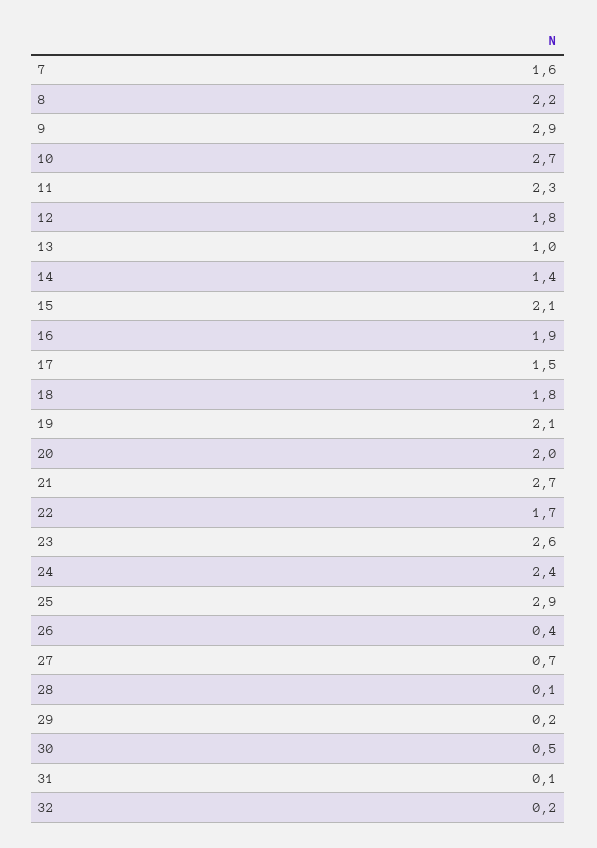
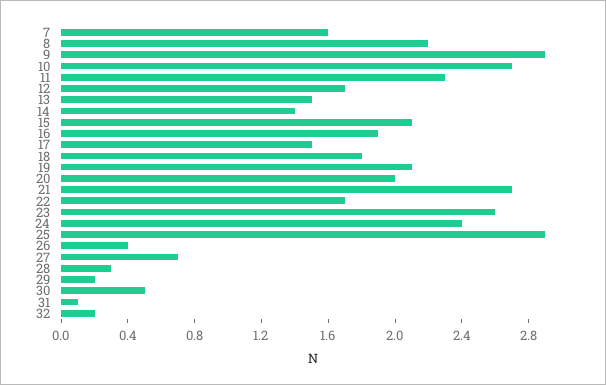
  {
    "7": 1.6,
    "8": 2.2,
    "9": 2.9,
    "10": 2.7,
    "11": 2.3,
-   "12": 1.8,
+   "12": 1.7,
-   "13": 1,
+   "13": 1.5,
    "14": 1.4,
    "15": 2.1,
    "16": 1.9,
    "17": 1.5,
    "18": 1.8,
    "19": 2.1,
    "20": 2,
    "21": 2.7,
    "22": 1.7,
    "23": 2.6,
    "24": 2.4,
    "25": 2.9,
    "26": 0.4,
    "27": 0.7,
-   "28": 0.1,
+   "28": 0.3,
    "29": 0.2,
    "30": 0.5,
    "31": 0.1,
    "32": 0.2
  }

